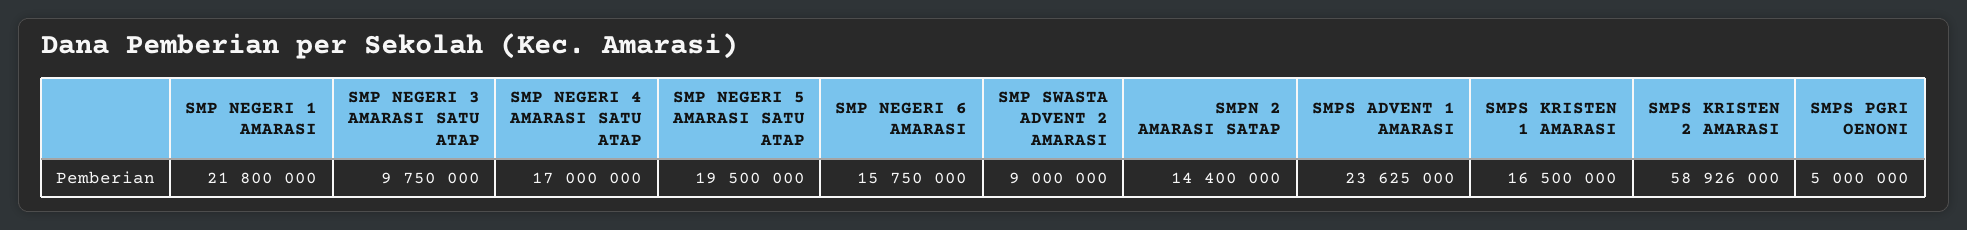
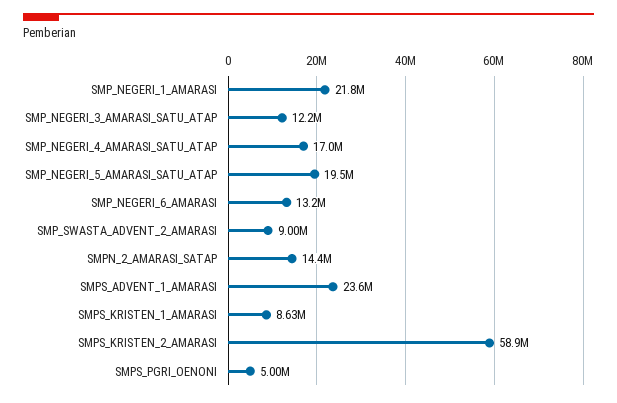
  {
    "SMP NEGERI 1 AMARASI": 21800000,
-   "SMP NEGERI 3 AMARASI SATU ATAP": 9750000,
+   "SMP NEGERI 3 AMARASI SATU ATAP": 12200000,
    "SMP NEGERI 4 AMARASI SATU ATAP": 17000000,
    "SMP NEGERI 5 AMARASI SATU ATAP": 19500000,
-   "SMP NEGERI 6 AMARASI": 15750000,
+   "SMP NEGERI 6 AMARASI": 13200000,
    "SMP SWASTA ADVENT 2 AMARASI": 9000000,
    "SMPN 2 AMARASI SATAP": 14400000,
    "SMPS ADVENT 1 AMARASI": 23625000,
-   "SMPS KRISTEN 1 AMARASI": 16500000,
+   "SMPS KRISTEN 1 AMARASI": 8630000,
    "SMPS KRISTEN 2 AMARASI": 58926000,
    "SMPS PGRI OENONI": 5000000
  }

